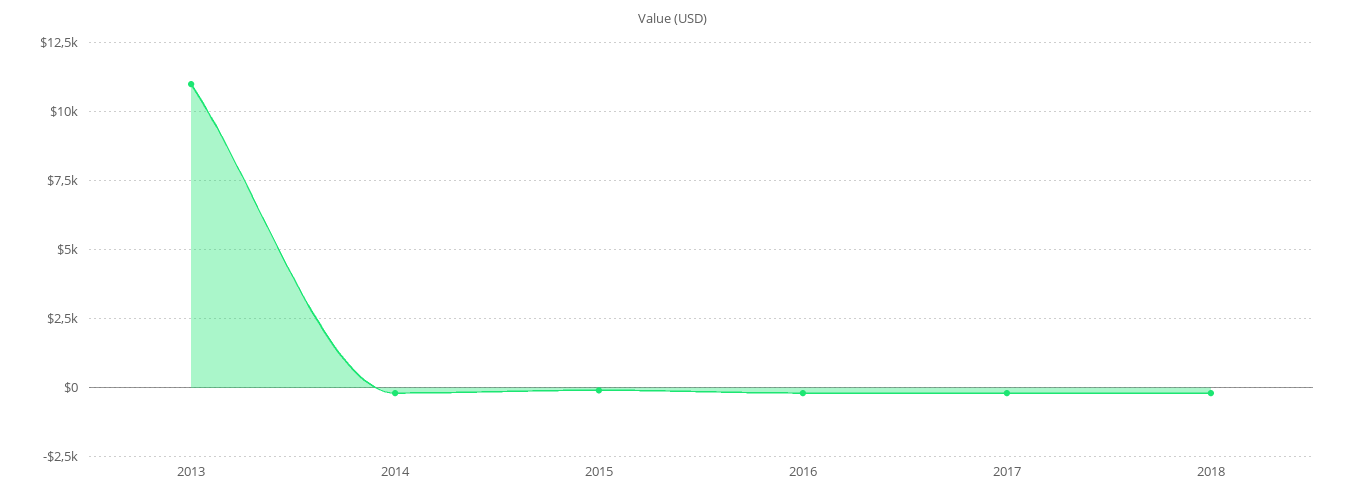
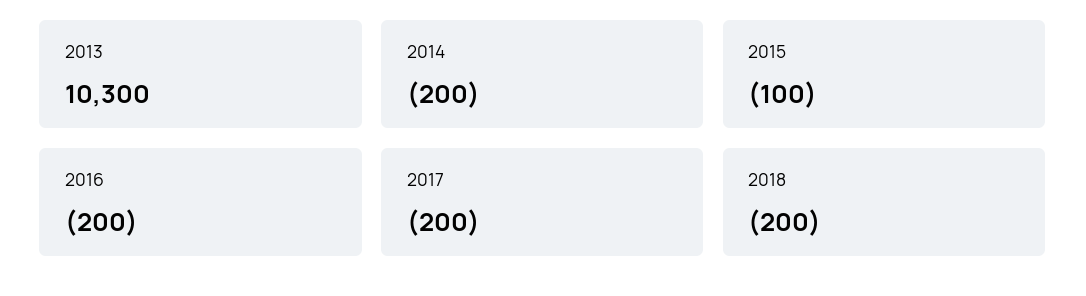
  {
-   "2013": 11000,
+   "2013": 10300,
    "2014": -200,
    "2015": -100,
    "2016": -200,
    "2017": -200,
    "2018": -200
  }

